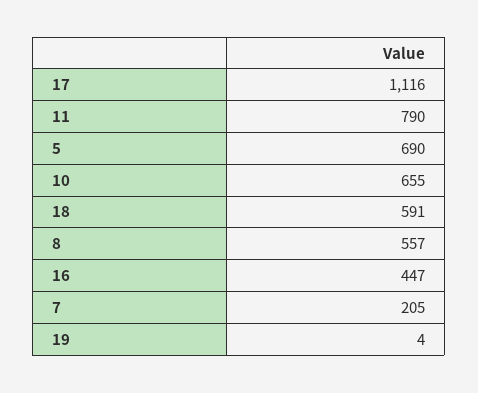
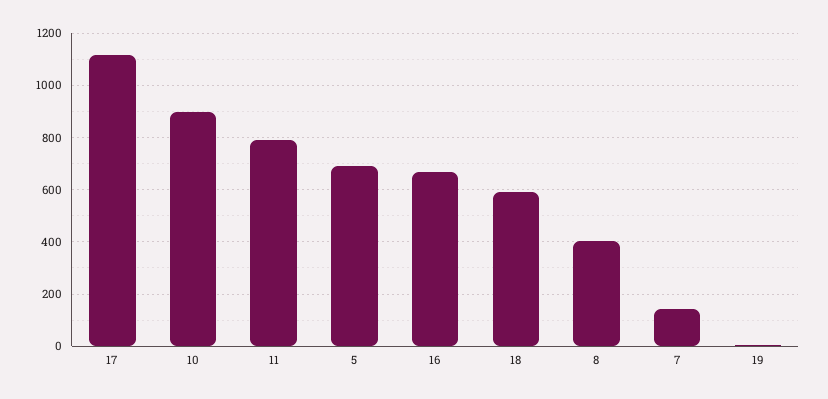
  {
    "17": 1116,
    "11": 790,
    "5": 690,
-   "10": 655,
+   "10": 900,
    "18": 591,
-   "8": 557,
+   "8": 400,
-   "16": 447,
+   "16": 675,
-   "7": 205,
+   "7": 150,
    "19": 4
  }

